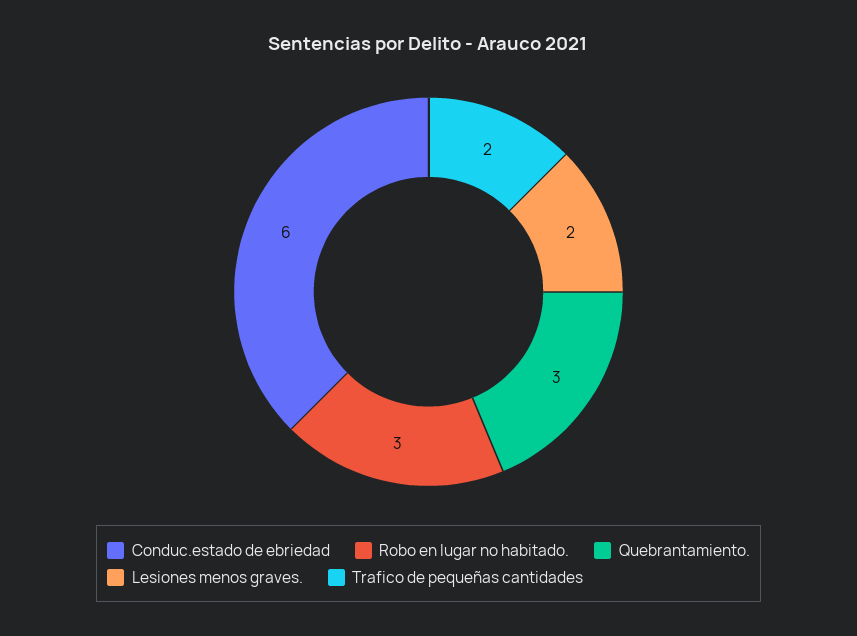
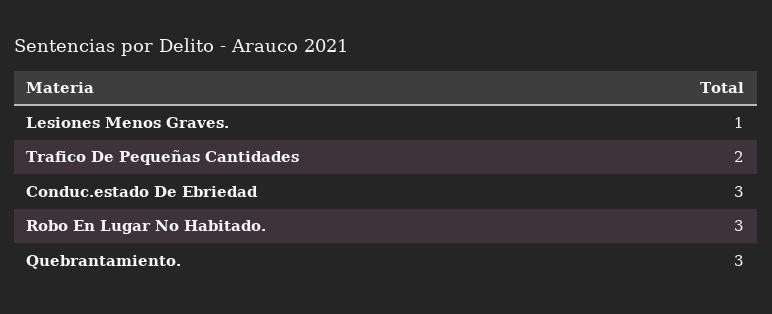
  {
-   "Conduc.estado de ebriedad": 6,
+   "Conduc.estado de ebriedad": 3,
    "Robo en lugar no habitado.": 3,
    "Quebrantamiento.": 3,
-   "Lesiones menos graves.": 2,
+   "Lesiones menos graves.": 1,
    "Trafico de pequeñas cantidades": 2
  }

